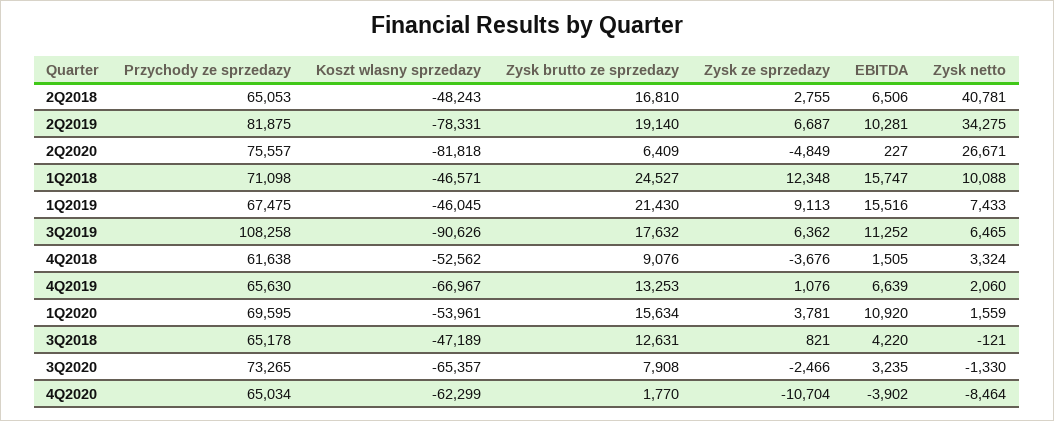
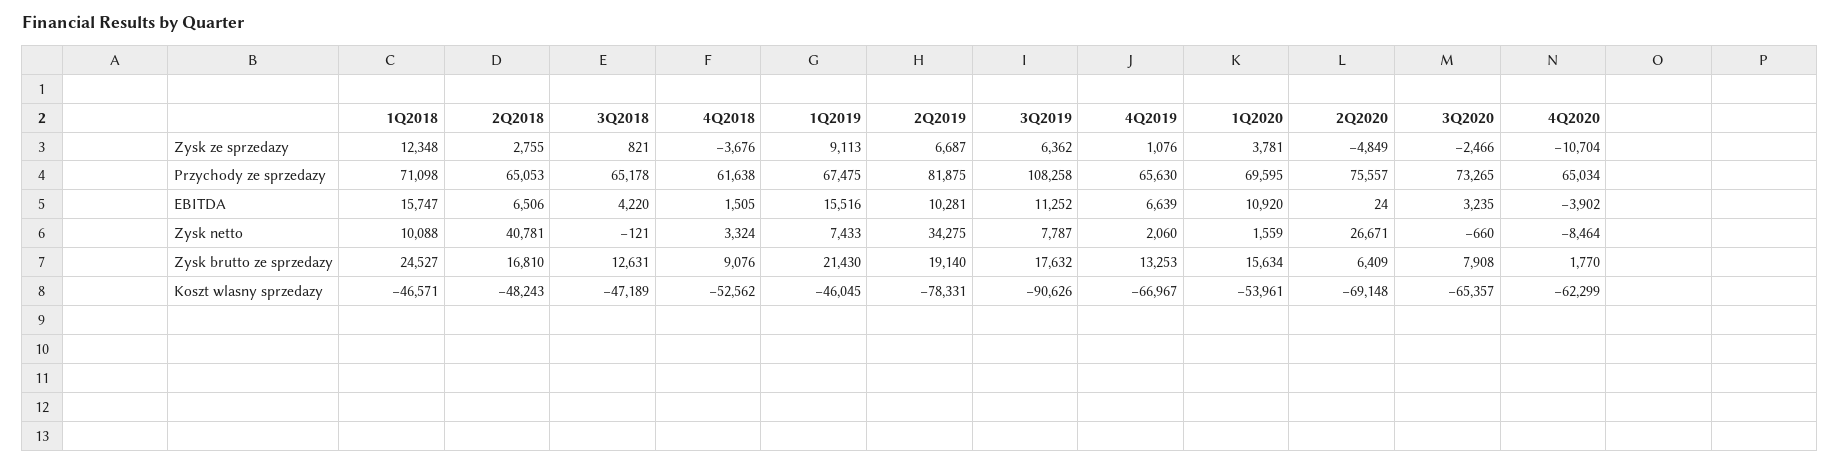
  {
    "Przychody ze sprzedazy": {
      "2Q2018": 65053,
      "2Q2019": 81875,
      "2Q2020": 75557,
      "1Q2018": 71098,
      "1Q2019": 67475,
      "3Q2019": 108258,
      "4Q2018": 61638,
      "4Q2019": 65630,
      "1Q2020": 69595,
      "3Q2018": 65178,
      "3Q2020": 73265,
      "4Q2020": 65034
    },
    "Koszt wlasny sprzedazy": {
      "2Q2018": -48243,
      "2Q2019": -78331,
-     "2Q2020": -81818,
+     "2Q2020": -69148,
      "1Q2018": -46571,
      "1Q2019": -46045,
      "3Q2019": -90626,
      "4Q2018": -52562,
      "4Q2019": -66967,
      "1Q2020": -53961,
      "3Q2018": -47189,
      "3Q2020": -65357,
      "4Q2020": -62299
    },
    "Zysk brutto ze sprzedazy": {
      "2Q2018": 16810,
      "2Q2019": 19140,
      "2Q2020": 6409,
      "1Q2018": 24527,
      "1Q2019": 21430,
      "3Q2019": 17632,
      "4Q2018": 9076,
      "4Q2019": 13253,
      "1Q2020": 15634,
      "3Q2018": 12631,
      "3Q2020": 7908,
      "4Q2020": 1770
    },
    "Zysk ze sprzedazy": {
      "2Q2018": 2755,
      "2Q2019": 6687,
      "2Q2020": -4849,
      "1Q2018": 12348,
      "1Q2019": 9113,
      "3Q2019": 6362,
      "4Q2018": -3676,
      "4Q2019": 1076,
      "1Q2020": 3781,
      "3Q2018": 821,
      "3Q2020": -2466,
      "4Q2020": -10704
    },
    "EBITDA": {
      "2Q2018": 6506,
      "2Q2019": 10281,
-     "2Q2020": 227,
+     "2Q2020": 24,
      "1Q2018": 15747,
      "1Q2019": 15516,
      "3Q2019": 11252,
      "4Q2018": 1505,
      "4Q2019": 6639,
      "1Q2020": 10920,
      "3Q2018": 4220,
      "3Q2020": 3235,
      "4Q2020": -3902
    },
    "Zysk netto": {
      "2Q2018": 40781,
      "2Q2019": 34275,
      "2Q2020": 26671,
      "1Q2018": 10088,
      "1Q2019": 7433,
-     "3Q2019": 6465,
+     "3Q2019": 7787,
      "4Q2018": 3324,
      "4Q2019": 2060,
      "1Q2020": 1559,
      "3Q2018": -121,
-     "3Q2020": -1330,
+     "3Q2020": -660,
      "4Q2020": -8464
    }
  }

